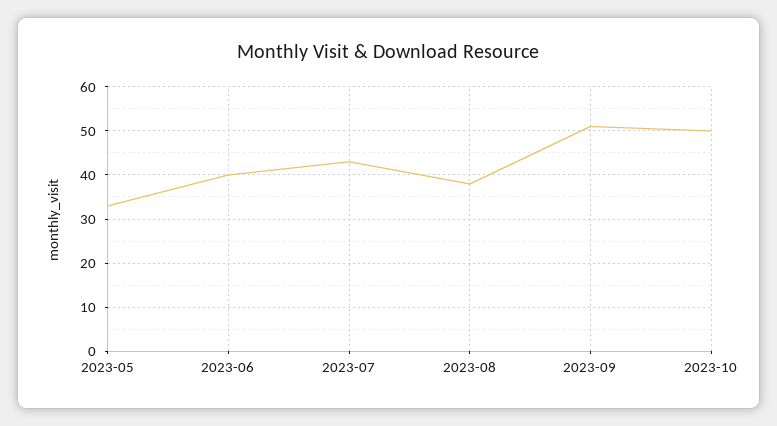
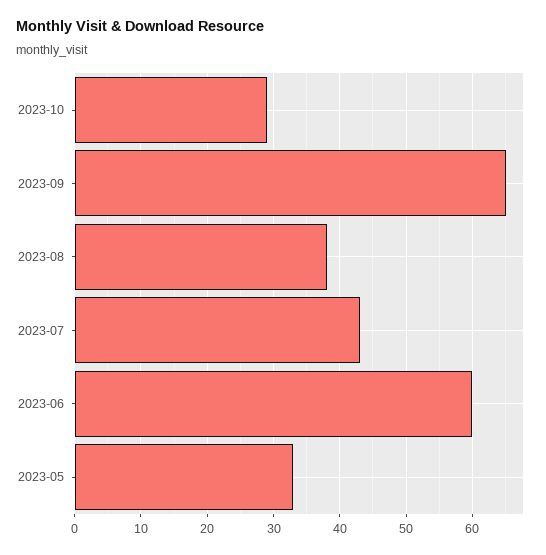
  {
    "2023-05": 33,
-   "2023-06": 40,
+   "2023-06": 60,
    "2023-07": 43,
    "2023-08": 38,
-   "2023-09": 50,
+   "2023-09": 65,
-   "2023-10": 50
+   "2023-10": 29
  }

